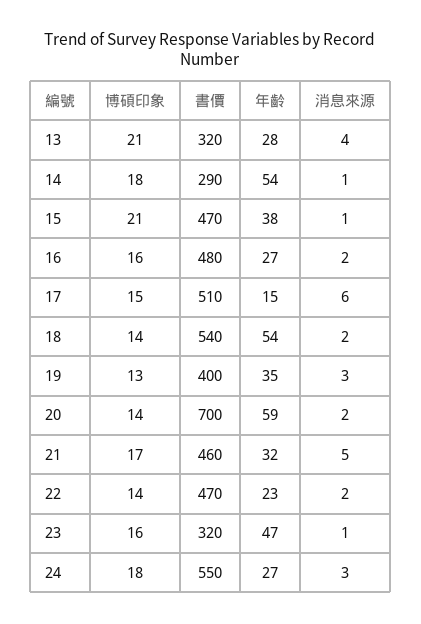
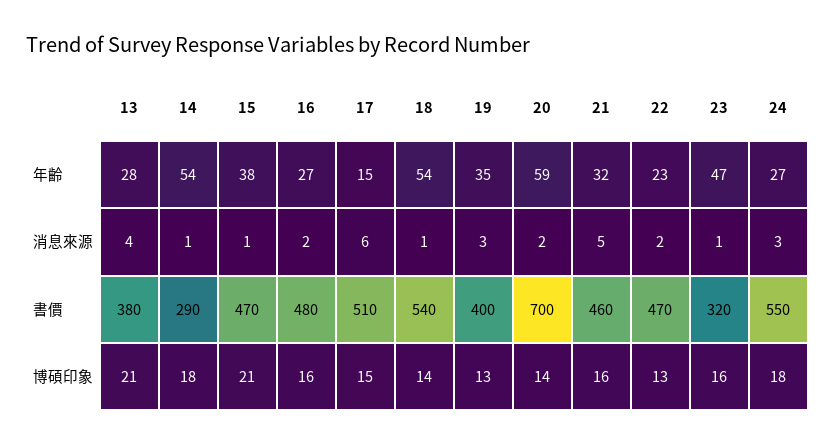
  {
    "博碩印象": {
      "13": 21,
      "14": 18,
      "15": 21,
      "16": 16,
      "17": 15,
      "18": 14,
      "19": 13,
      "20": 14,
-     "21": 17,
+     "21": 16,
-     "22": 14,
+     "22": 13,
      "23": 16,
      "24": 18
    },
    "書價": {
-     "13": 320,
+     "13": 380,
      "14": 290,
      "15": 470,
      "16": 480,
      "17": 510,
      "18": 540,
      "19": 400,
      "20": 700,
      "21": 460,
      "22": 470,
      "23": 320,
      "24": 550
    },
    "年齡": {
      "13": 28,
      "14": 54,
      "15": 38,
      "16": 27,
      "17": 15,
      "18": 54,
      "19": 35,
      "20": 59,
      "21": 32,
      "22": 23,
      "23": 47,
      "24": 27
    },
    "消息來源": {
      "13": 4,
      "14": 1,
      "15": 1,
      "16": 2,
      "17": 6,
-     "18": 2,
+     "18": 1,
      "19": 3,
      "20": 2,
      "21": 5,
      "22": 2,
      "23": 1,
      "24": 3
    }
  }

